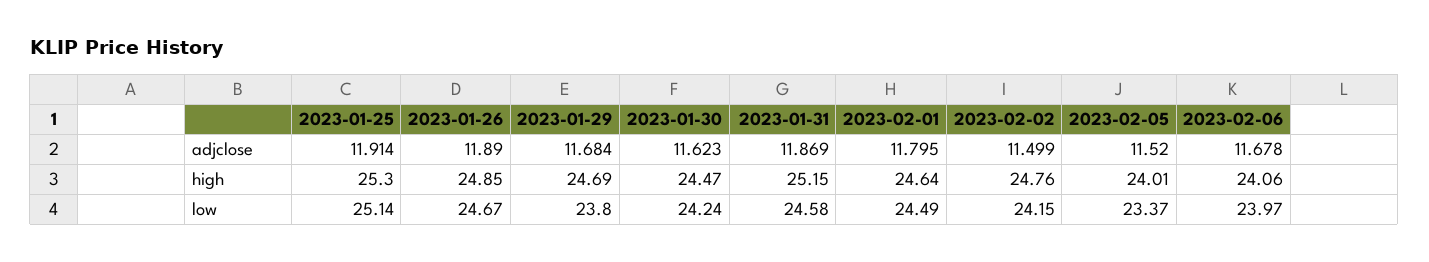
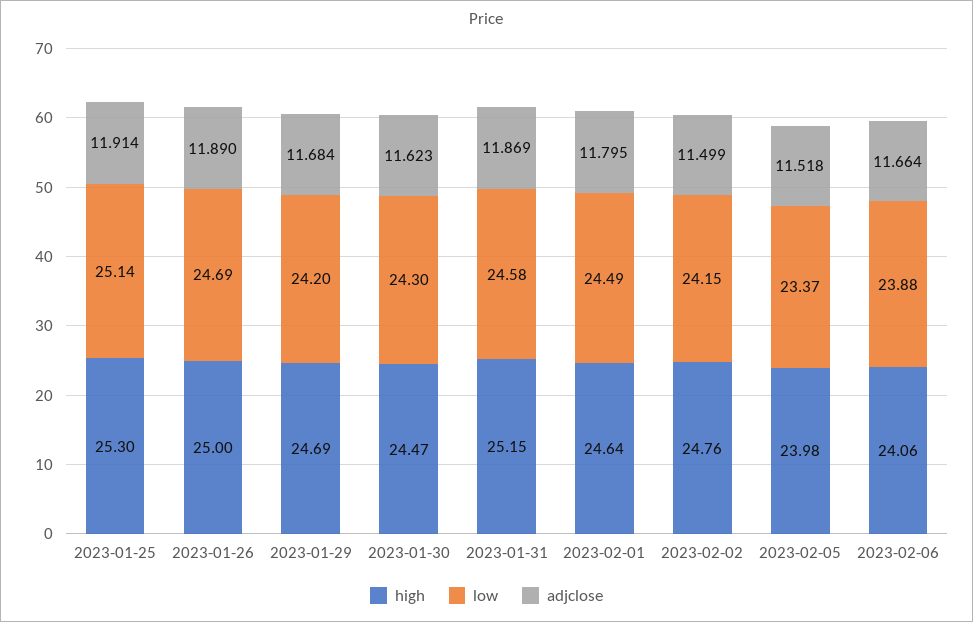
  {
    "adjclose": {
      "2023-01-25": 11.914,
      "2023-01-26": 11.89,
      "2023-01-29": 11.684,
      "2023-01-30": 11.623,
      "2023-01-31": 11.869,
      "2023-02-01": 11.795,
      "2023-02-02": 11.499,
-     "2023-02-05": 11.52,
+     "2023-02-05": 11.518,
-     "2023-02-06": 11.678
+     "2023-02-06": 11.664
    },
    "high": {
      "2023-01-25": 25.3,
-     "2023-01-26": 24.85,
+     "2023-01-26": 25,
      "2023-01-29": 24.69,
      "2023-01-30": 24.47,
      "2023-01-31": 25.15,
      "2023-02-01": 24.64,
      "2023-02-02": 24.76,
-     "2023-02-05": 24.01,
+     "2023-02-05": 23.98,
      "2023-02-06": 24.06
    },
    "low": {
      "2023-01-25": 25.14,
-     "2023-01-26": 24.67,
+     "2023-01-26": 24.69,
-     "2023-01-29": 23.8,
+     "2023-01-29": 24.2,
-     "2023-01-30": 24.24,
+     "2023-01-30": 24.3,
      "2023-01-31": 24.58,
      "2023-02-01": 24.49,
      "2023-02-02": 24.15,
      "2023-02-05": 23.37,
-     "2023-02-06": 23.97
+     "2023-02-06": 23.88
    }
  }

